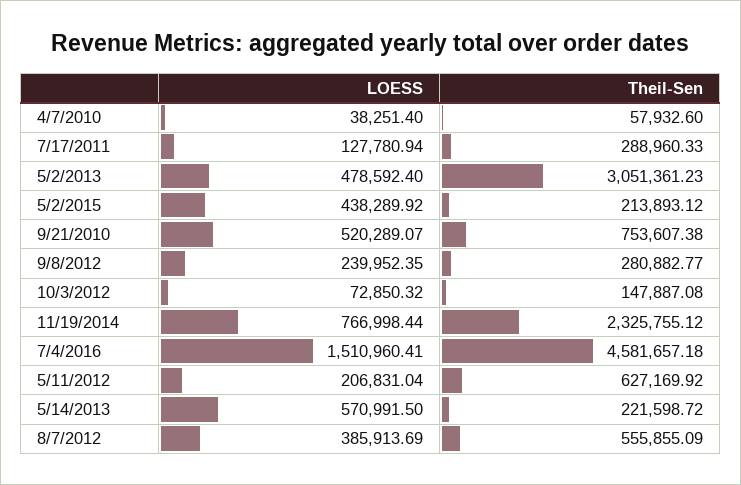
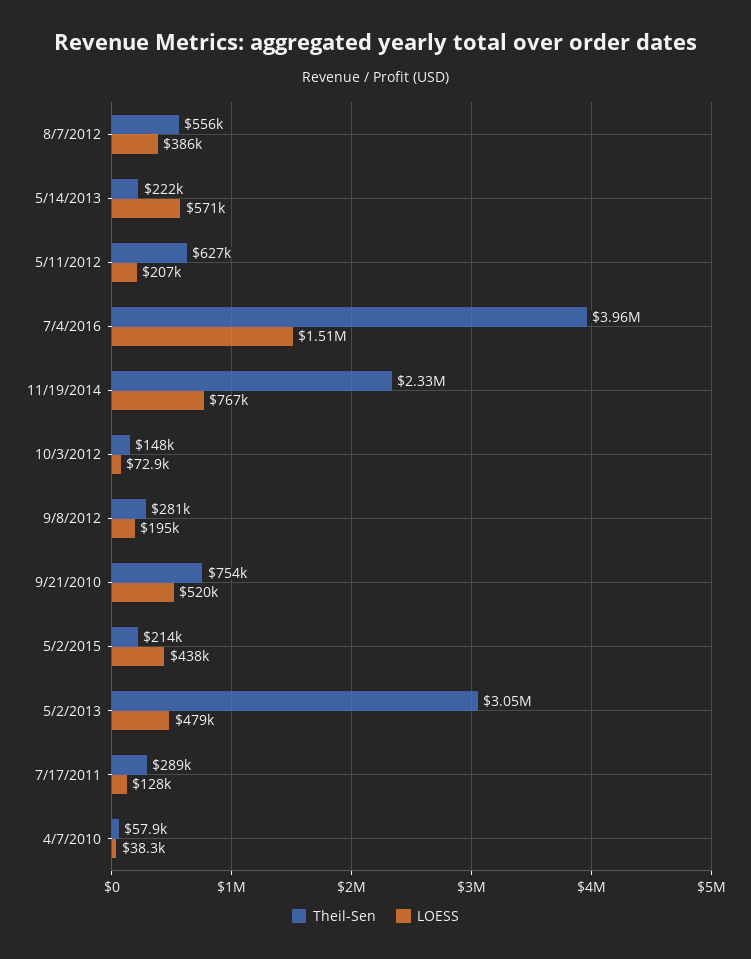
  {
    "LOESS": {
      "4/7/2010": 38251.4,
      "7/17/2011": 127780.94,
      "5/2/2013": 478592.4,
      "5/2/2015": 438289.92,
      "9/21/2010": 520289.07,
-     "9/8/2012": 239952.35,
+     "9/8/2012": 195000,
      "10/3/2012": 72850.32,
      "11/19/2014": 766998.44,
      "7/4/2016": 1510960.41,
      "5/11/2012": 206831.04,
      "5/14/2013": 570991.5,
      "8/7/2012": 385913.69
    },
    "Theil-Sen": {
      "4/7/2010": 57932.6,
      "7/17/2011": 288960.33,
      "5/2/2013": 3051361.23,
      "5/2/2015": 213893.12,
      "9/21/2010": 753607.38,
      "9/8/2012": 280882.77,
      "10/3/2012": 147887.08,
      "11/19/2014": 2325755.12,
-     "7/4/2016": 4581657.18,
+     "7/4/2016": 3960000,
      "5/11/2012": 627169.92,
      "5/14/2013": 221598.72,
      "8/7/2012": 555855.09
    }
  }

